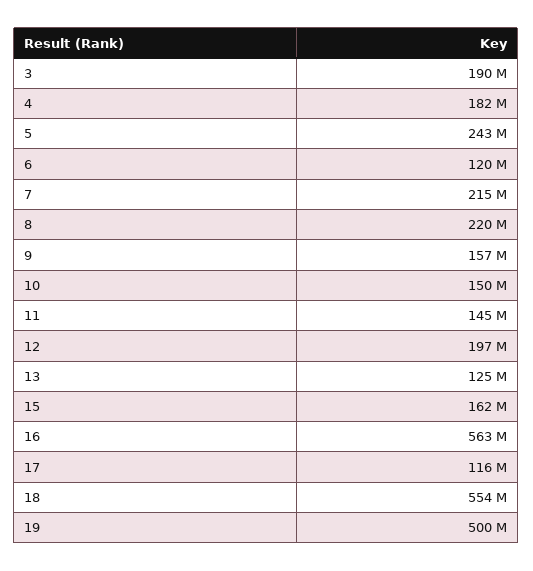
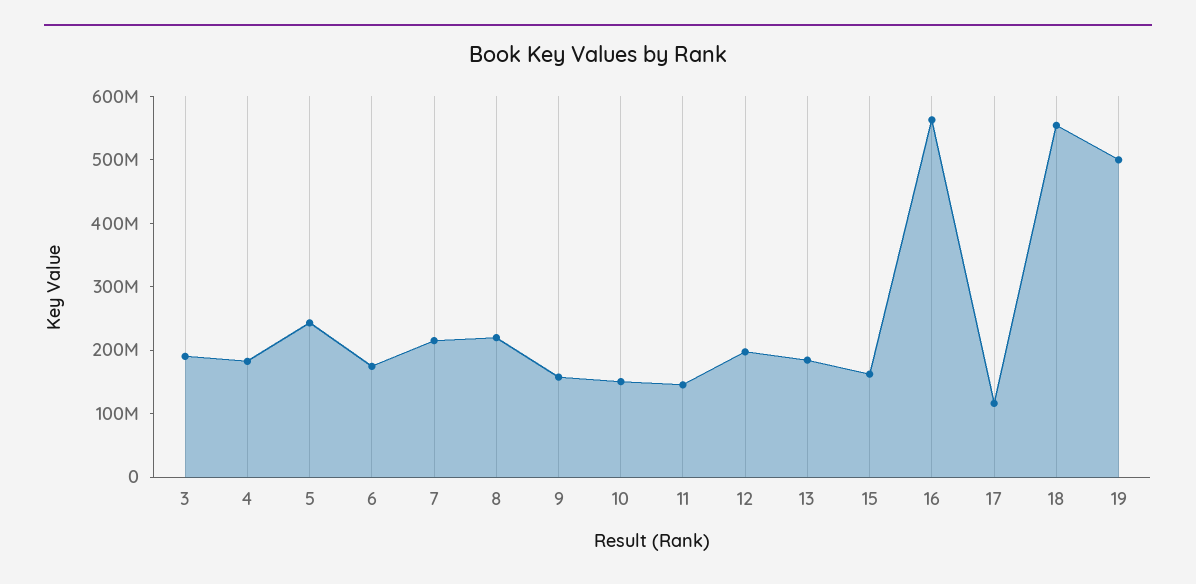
  {
    "3": 190000000,
    "4": 182000000,
    "5": 243000000,
-   "6": 120000000,
+   "6": 180000000,
    "7": 215000000,
    "8": 220000000,
    "9": 157000000,
    "10": 150000000,
    "11": 145000000,
    "12": 197000000,
-   "13": 125000000,
+   "13": 180000000,
    "15": 162000000,
    "16": 563000000,
    "17": 116000000,
    "18": 554000000,
    "19": 500000000
  }

